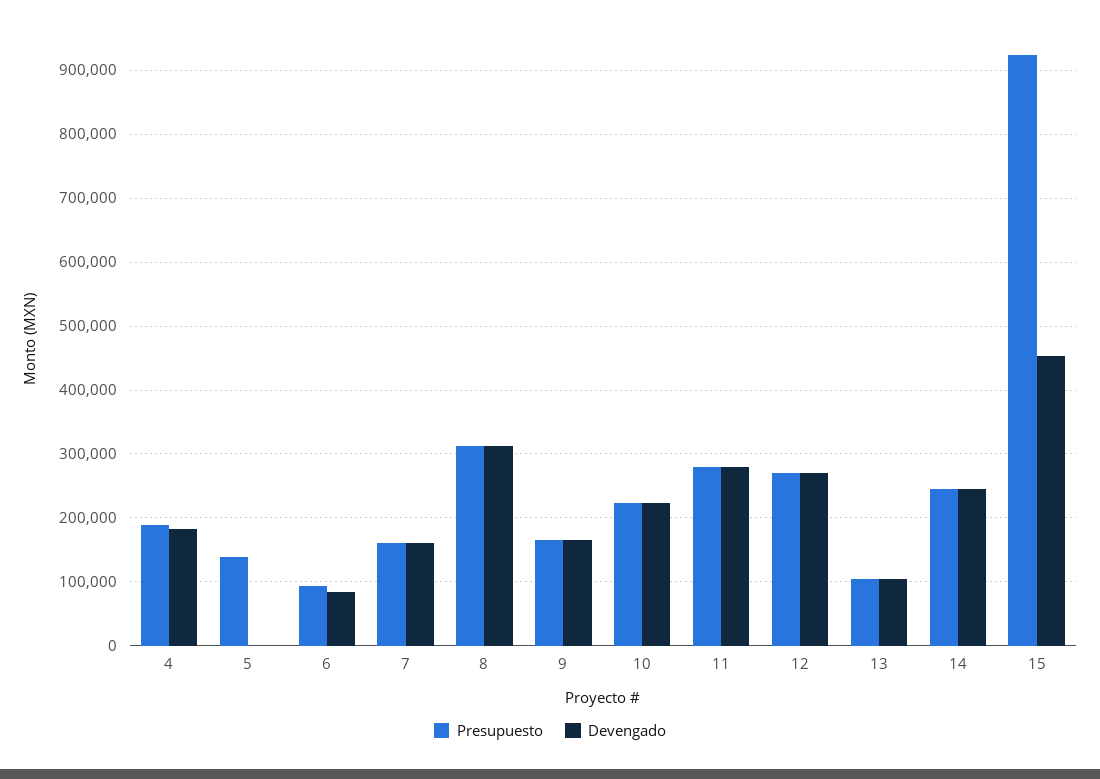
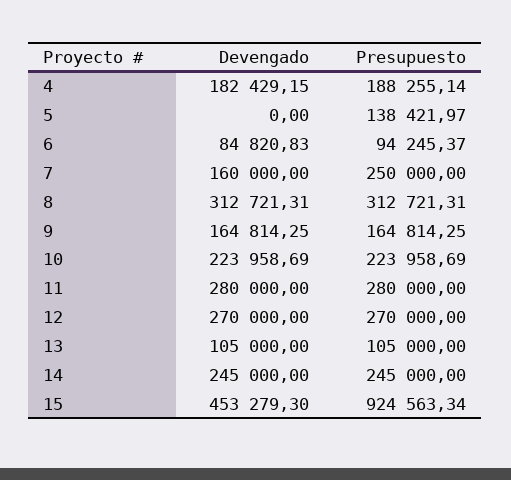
  {
    "Presupuesto": {
      "4": 188255.14,
      "5": 138421.97,
      "6": 94245.37,
-     "7": 160000,
+     "7": 250000,
      "8": 312721.31,
      "9": 164814.25,
      "10": 223958.69,
      "11": 280000,
      "12": 270000,
      "13": 105000,
      "14": 245000,
      "15": 924563.34
    },
    "Devengado": {
      "4": 182429.15,
      "5": 0,
      "6": 84820.83,
      "7": 160000,
      "8": 312721.31,
      "9": 164814.25,
      "10": 223958.69,
      "11": 280000,
      "12": 270000,
      "13": 105000,
      "14": 245000,
      "15": 453279.3
    }
  }

